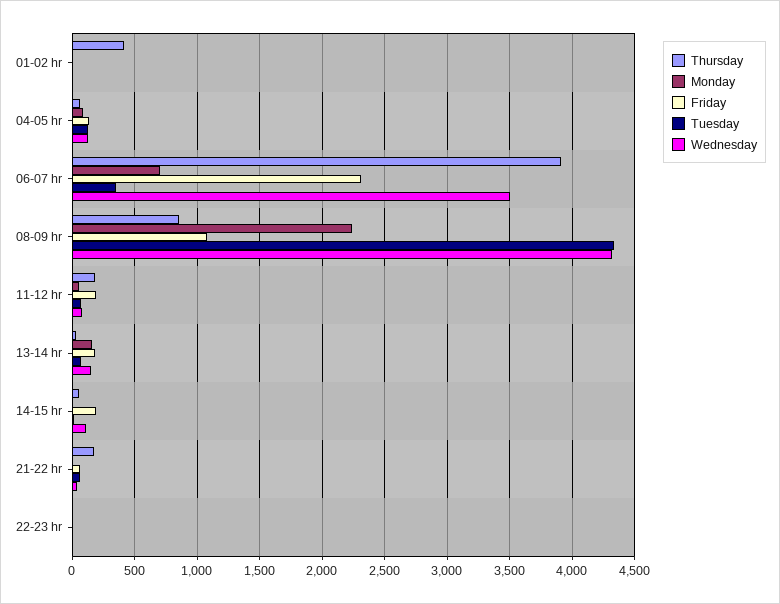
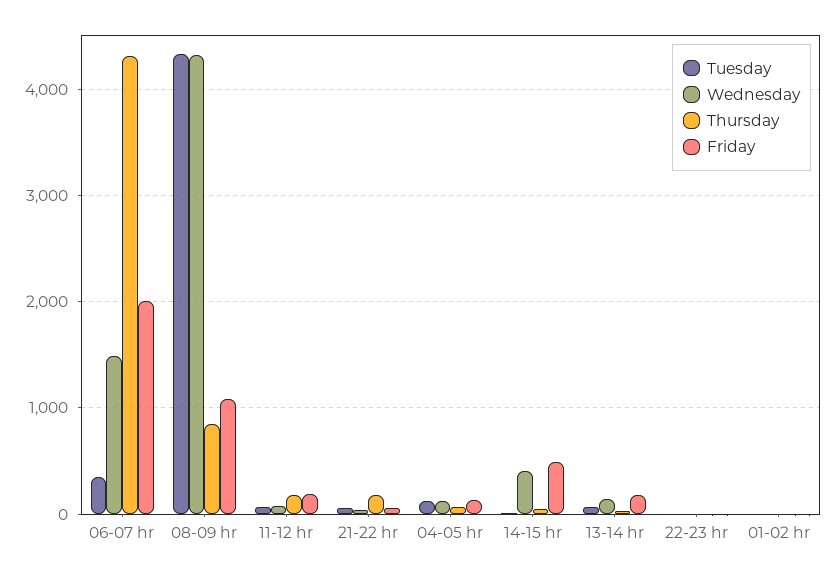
  {
    "Thursday": {
-     "01-02 hr": 400,
+     "01-02 hr": 0,
      "04-05 hr": 50,
-     "06-07 hr": 3900,
+     "06-07 hr": 4300,
      "08-09 hr": 850,
      "11-12 hr": 200,
      "13-14 hr": 50,
      "14-15 hr": 50,
      "21-22 hr": 200,
      "22-23 hr": 0
    },
-   "Monday": {
-     "01-02 hr": 0,
-     "04-05 hr": 100,
-     "06-07 hr": 700,
-     "08-09 hr": 2250,
-     "11-12 hr": 50,
-     "13-14 hr": 150,
-     "14-15 hr": 0,
-     "21-22 hr": 0,
-     "22-23 hr": 0
-   },
    "Friday": {
      "01-02 hr": 0,
      "04-05 hr": 150,
-     "06-07 hr": 2300,
+     "06-07 hr": 2000,
      "08-09 hr": 1100,
      "11-12 hr": 200,
      "13-14 hr": 200,
-     "14-15 hr": 200,
+     "14-15 hr": 500,
      "21-22 hr": 50,
      "22-23 hr": 0
    },
    "Tuesday": {
      "01-02 hr": 0,
      "04-05 hr": 150,
      "06-07 hr": 350,
      "08-09 hr": 4350,
      "11-12 hr": 50,
      "13-14 hr": 50,
      "14-15 hr": 0,
      "21-22 hr": 50,
      "22-23 hr": 0
    },
    "Wednesday": {
      "01-02 hr": 0,
      "04-05 hr": 100,
-     "06-07 hr": 3500,
+     "06-07 hr": 1500,
      "08-09 hr": 4300,
      "11-12 hr": 100,
      "13-14 hr": 150,
-     "14-15 hr": 100,
+     "14-15 hr": 400,
      "21-22 hr": 50,
      "22-23 hr": 0
    }
  }

